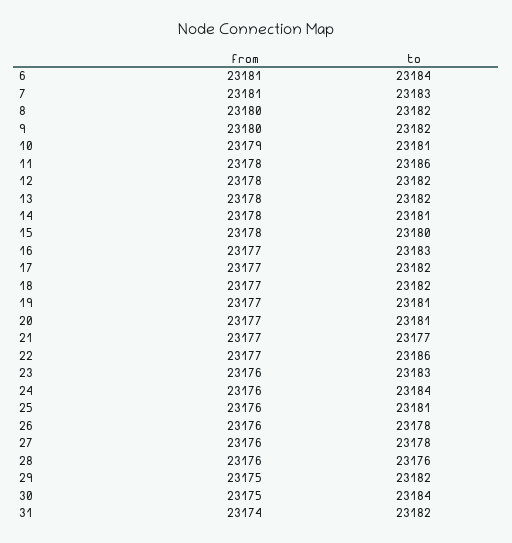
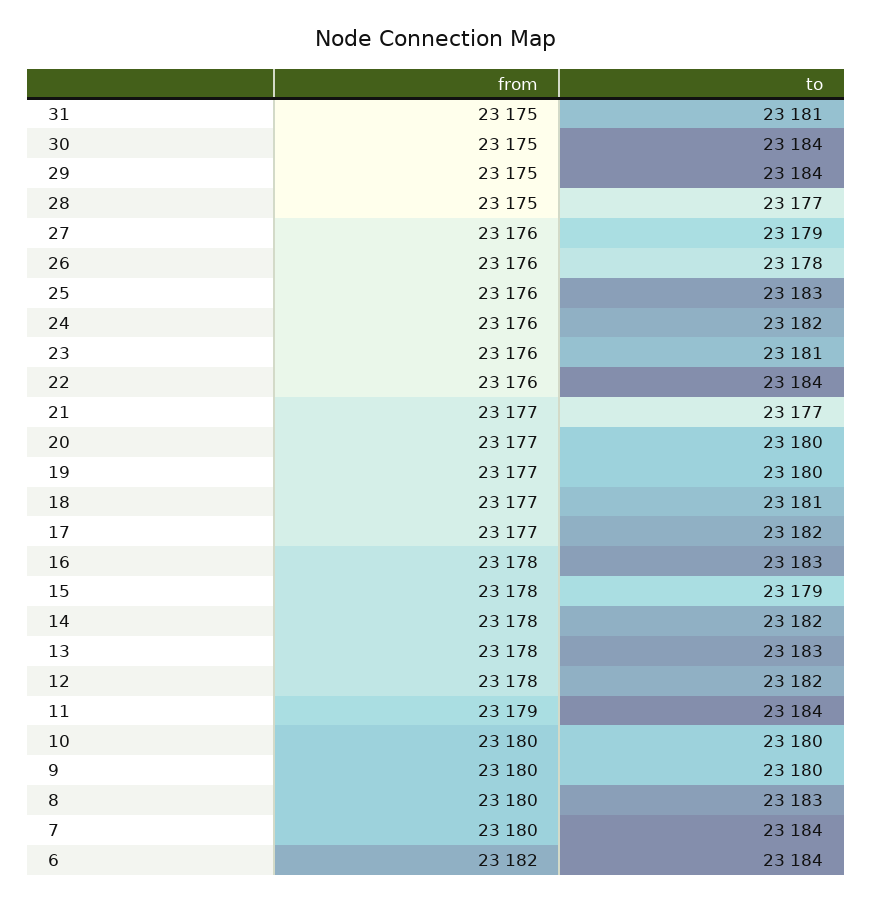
  {
    "from": {
-     "6": 23181,
+     "6": 23182,
-     "7": 23181,
+     "7": 23180,
      "8": 23180,
      "9": 23180,
-     "10": 23179,
+     "10": 23180,
-     "11": 23178,
+     "11": 23179,
      "12": 23178,
      "13": 23178,
      "14": 23178,
      "15": 23178,
-     "16": 23177,
+     "16": 23178,
      "17": 23177,
      "18": 23177,
      "19": 23177,
      "20": 23177,
      "21": 23177,
-     "22": 23177,
+     "22": 23176,
      "23": 23176,
      "24": 23176,
      "25": 23176,
      "26": 23176,
      "27": 23176,
-     "28": 23176,
+     "28": 23175,
      "29": 23175,
      "30": 23175,
-     "31": 23174
+     "31": 23175
    },
    "to": {
      "6": 23184,
-     "7": 23183,
+     "7": 23184,
-     "8": 23182,
+     "8": 23183,
-     "9": 23182,
+     "9": 23180,
-     "10": 23181,
+     "10": 23180,
-     "11": 23186,
+     "11": 23184,
      "12": 23182,
-     "13": 23182,
+     "13": 23183,
-     "14": 23181,
+     "14": 23182,
-     "15": 23180,
+     "15": 23179,
      "16": 23183,
      "17": 23182,
-     "18": 23182,
+     "18": 23181,
-     "19": 23181,
+     "19": 23180,
-     "20": 23181,
+     "20": 23180,
      "21": 23177,
-     "22": 23186,
+     "22": 23184,
-     "23": 23183,
+     "23": 23181,
-     "24": 23184,
+     "24": 23182,
-     "25": 23181,
+     "25": 23183,
      "26": 23178,
-     "27": 23178,
+     "27": 23179,
-     "28": 23176,
+     "28": 23177,
-     "29": 23182,
+     "29": 23184,
      "30": 23184,
-     "31": 23182
+     "31": 23181
    }
  }

